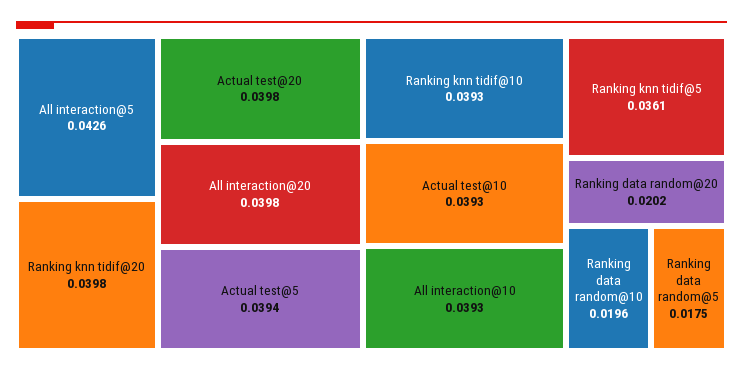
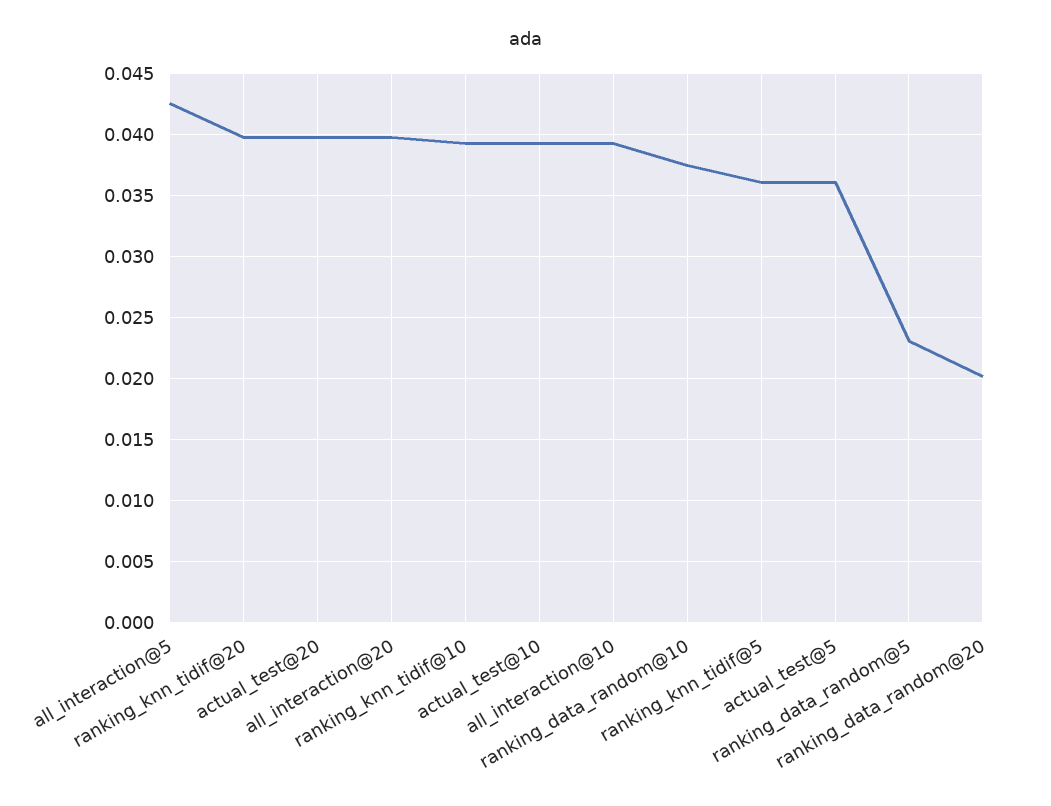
  {
    "All interaction@5": 0.0426,
    "Ranking knn tidif@20": 0.0398,
    "Actual test@20": 0.0398,
    "All interaction@20": 0.0398,
-   "Actual test@5": 0.0394,
+   "Actual test@5": 0.036,
    "Ranking knn tidif@10": 0.0393,
    "Actual test@10": 0.0393,
    "All interaction@10": 0.0393,
    "Ranking knn tidif@5": 0.0361,
    "Ranking data random@20": 0.0202,
-   "Ranking data random@10": 0.0196,
+   "Ranking data random@10": 0.0375,
-   "Ranking data random@5": 0.0175
+   "Ranking data random@5": 0.023
  }

